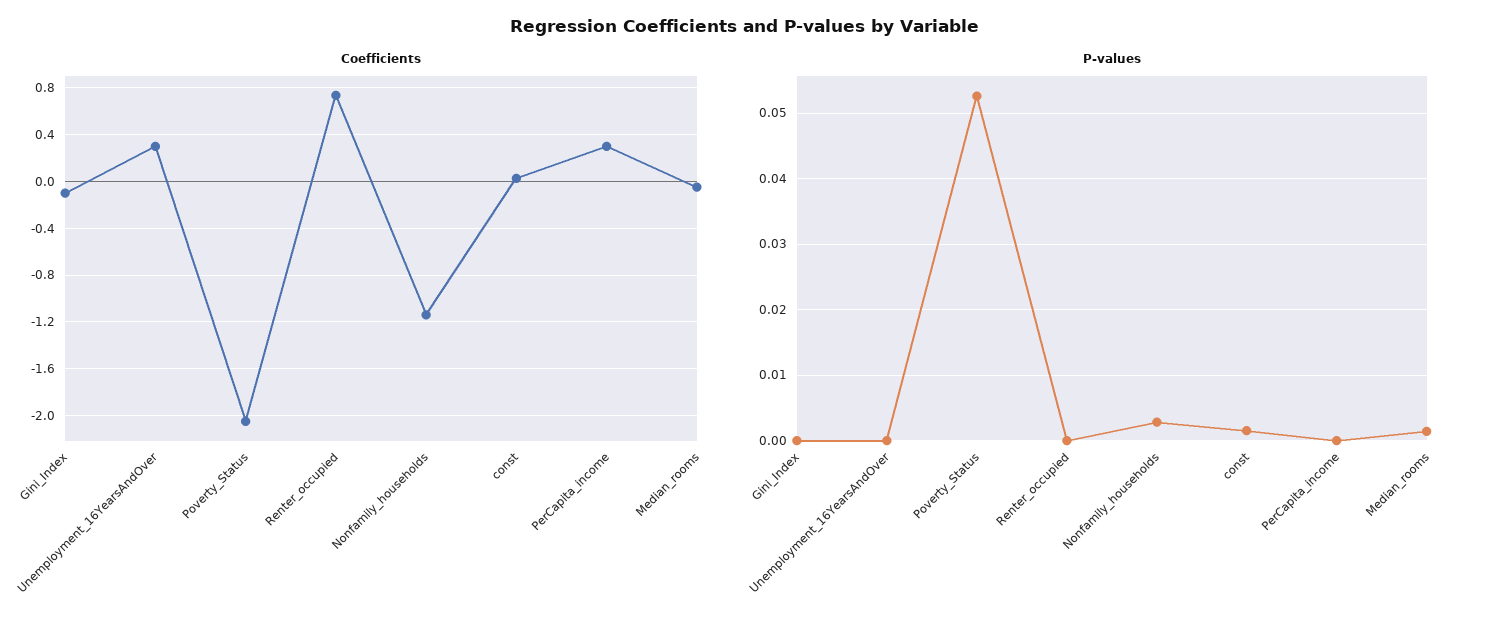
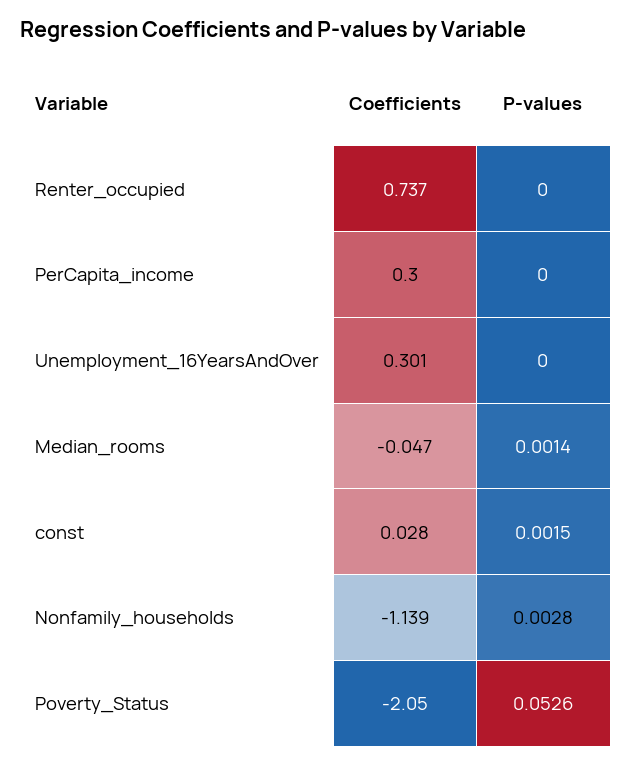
  {
    "Coefficients": {
-     "Gini_Index": -0.1,
      "Unemployment_16YearsAndOver": 0.301,
      "Poverty_Status": -2.05,
      "Renter_occupied": 0.737,
      "Nonfamily_households": -1.139,
      "const": 0.028,
      "PerCapita_income": 0.3,
      "Median_rooms": -0.047
    },
    "P-values": {
-     "Gini_Index": 0,
      "Unemployment_16YearsAndOver": 0,
      "Poverty_Status": 0.0526,
      "Renter_occupied": 0,
      "Nonfamily_households": 0.0028,
      "const": 0.0015,
      "PerCapita_income": 0,
      "Median_rooms": 0.0014
    }
  }

